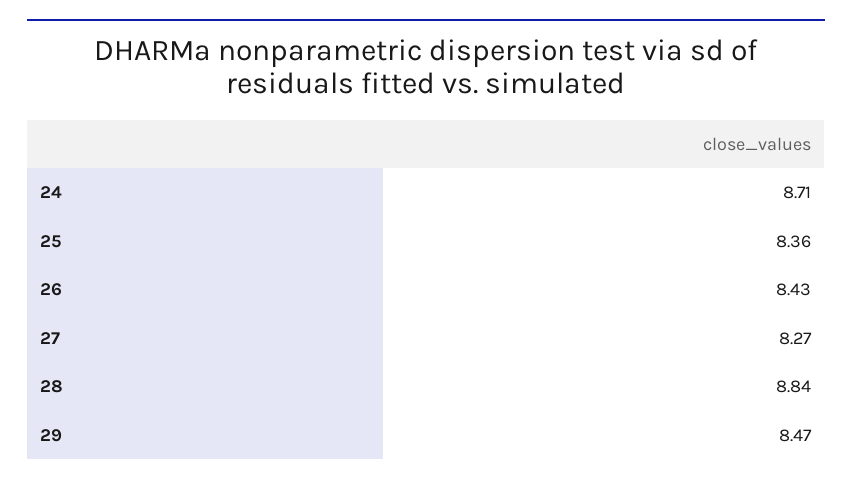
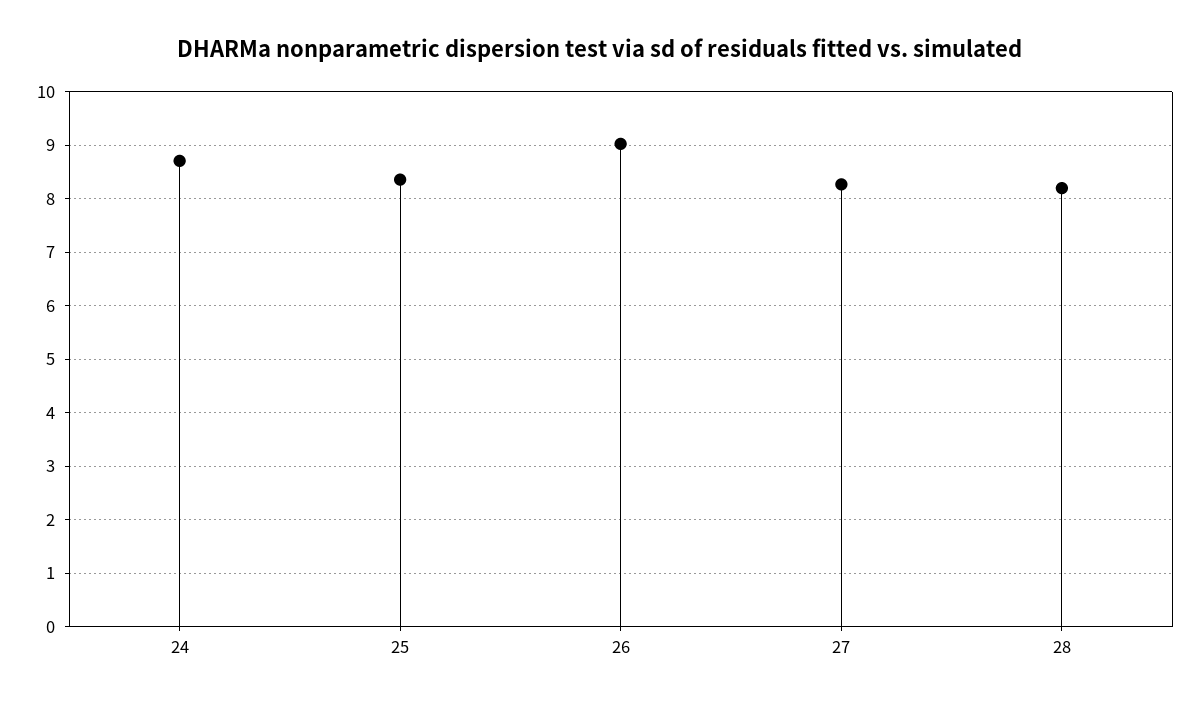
  {
    "24": 8.71,
    "25": 8.36,
-   "26": 8.43,
+   "26": 9,
    "27": 8.27,
-   "28": 8.84,
+   "28": 8.2
-   "29": 8.47
  }

